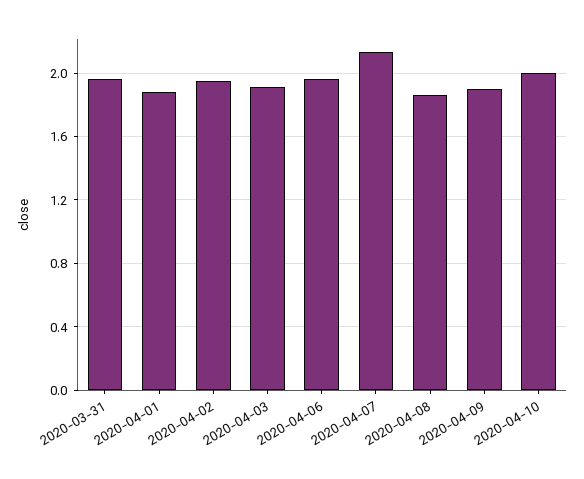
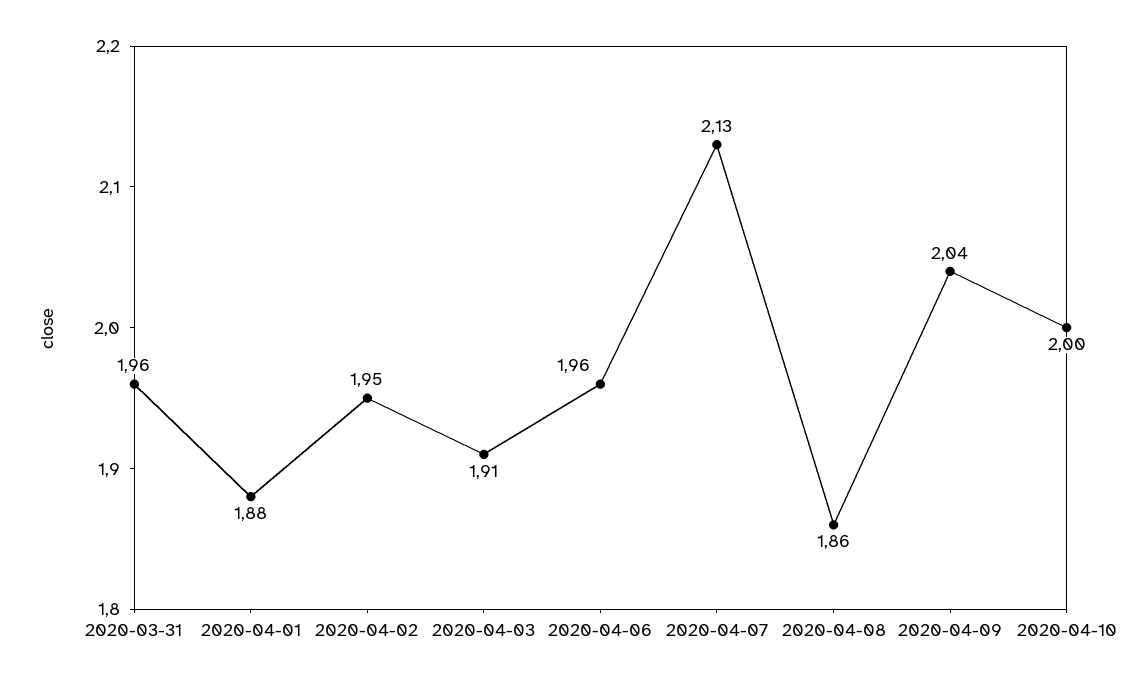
  {
    "2020-03-31": 1.96,
    "2020-04-01": 1.88,
    "2020-04-02": 1.95,
    "2020-04-03": 1.91,
    "2020-04-06": 1.96,
    "2020-04-07": 2.13,
    "2020-04-08": 1.86,
-   "2020-04-09": 1.9,
+   "2020-04-09": 2.04,
    "2020-04-10": 2
  }

